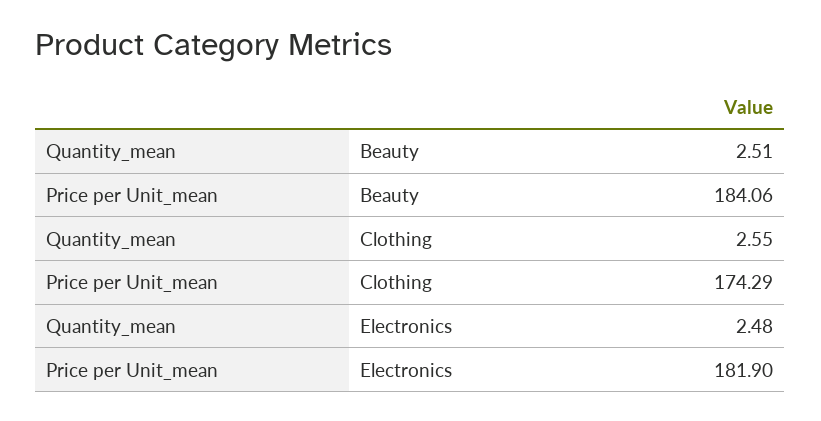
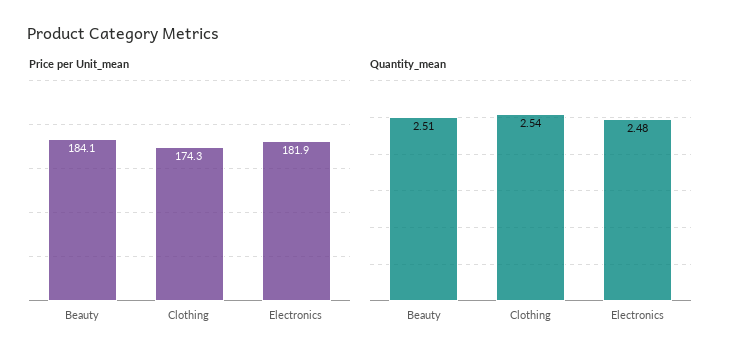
  {
    "Quantity_mean": {
      "Beauty": 2.51,
-     "Clothing": 2.55,
+     "Clothing": 2.54,
      "Electronics": 2.48
    },
    "Price per Unit_mean": {
      "Beauty": 184.06,
      "Clothing": 174.29,
      "Electronics": 181.9
    }
  }

